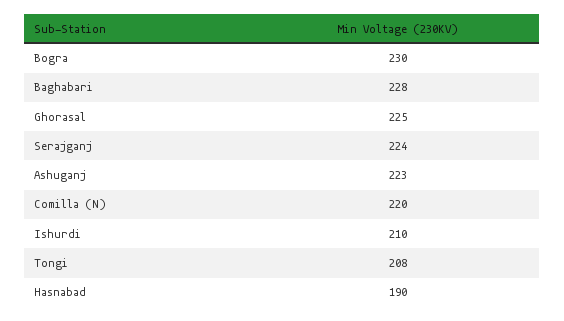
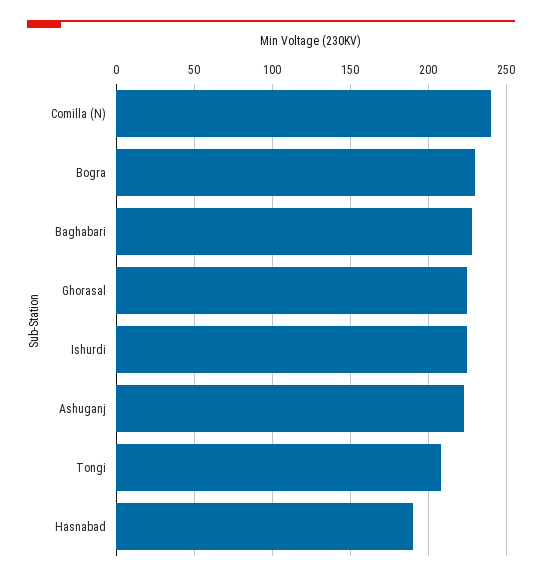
  {
    "Bogra": 230,
    "Baghabari": 228,
    "Ghorasal": 225,
-   "Serajganj": 224,
    "Ashuganj": 223,
-   "Comilla (N)": 220,
+   "Comilla (N)": 240,
-   "Ishurdi": 210,
+   "Ishurdi": 225,
    "Tongi": 208,
    "Hasnabad": 190
  }

